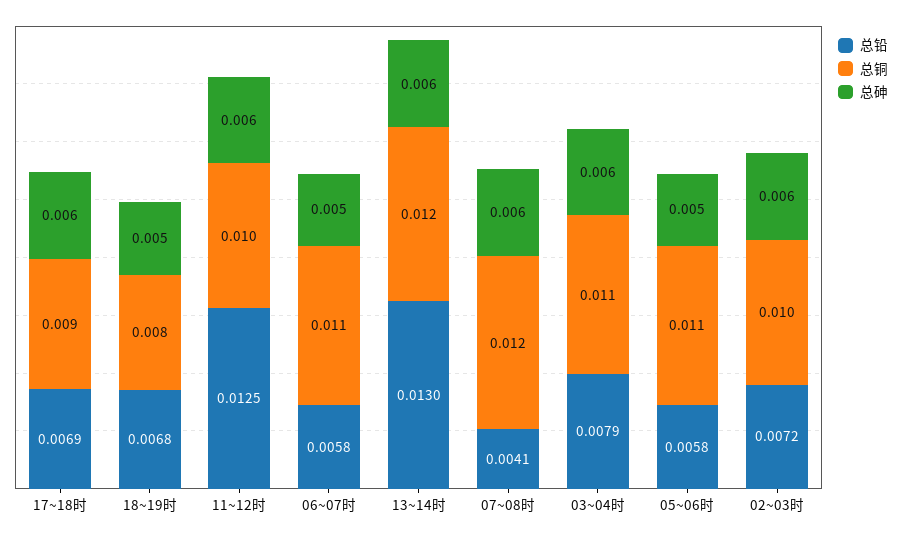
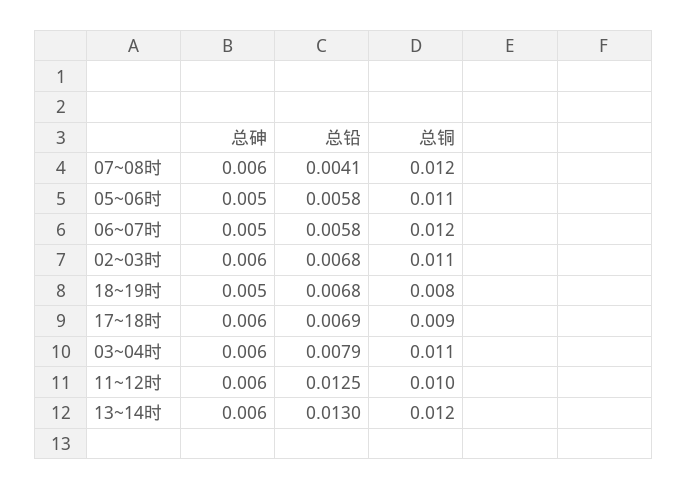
  {
    "总铅": {
      "17~18时": 0.0069,
      "18~19时": 0.0068,
      "11~12时": 0.0125,
      "06~07时": 0.0058,
      "13~14时": 0.013,
      "07~08时": 0.0041,
      "03~04时": 0.0079,
      "05~06时": 0.0058,
-     "02~03时": 0.0072
+     "02~03时": 0.0068
    },
    "总铜": {
      "17~18时": 0.009,
      "18~19时": 0.008,
      "11~12时": 0.01,
-     "06~07时": 0.011,
+     "06~07时": 0.012,
      "13~14时": 0.012,
      "07~08时": 0.012,
      "03~04时": 0.011,
      "05~06时": 0.011,
-     "02~03时": 0.01
+     "02~03时": 0.011
    },
    "总砷": {
      "17~18时": 0.006,
      "18~19时": 0.005,
      "11~12时": 0.006,
      "06~07时": 0.005,
      "13~14时": 0.006,
      "07~08时": 0.006,
      "03~04时": 0.006,
      "05~06时": 0.005,
      "02~03时": 0.006
    }
  }

